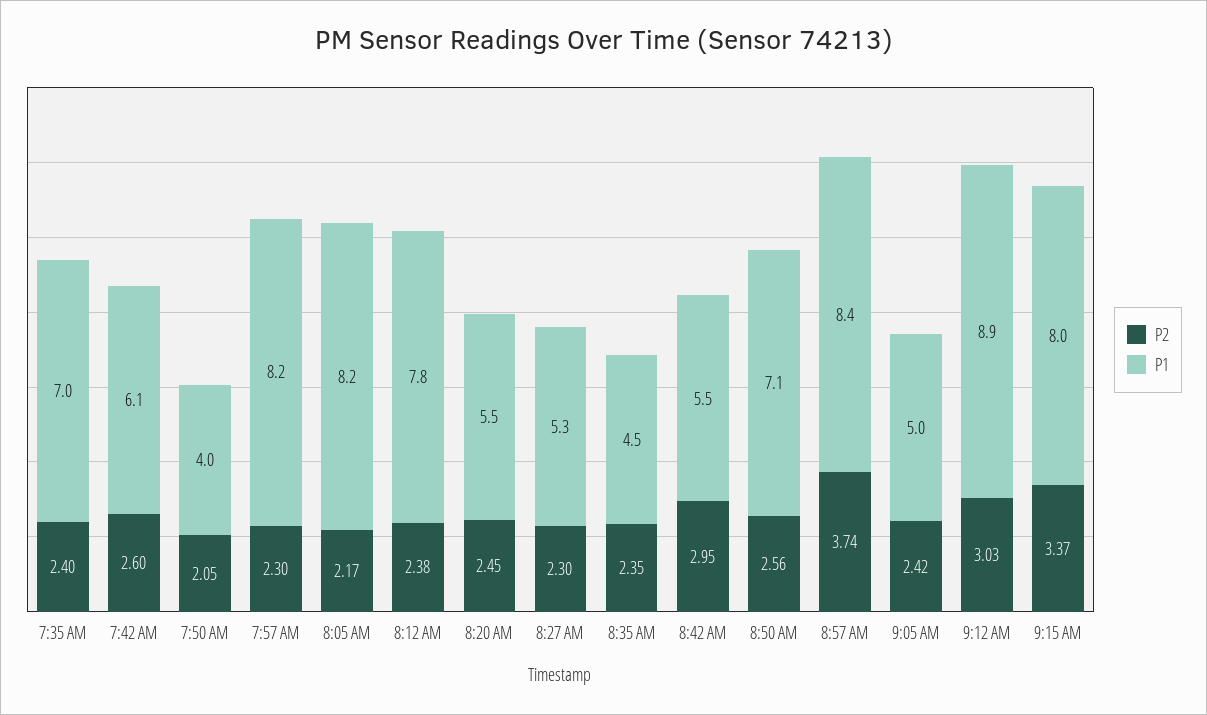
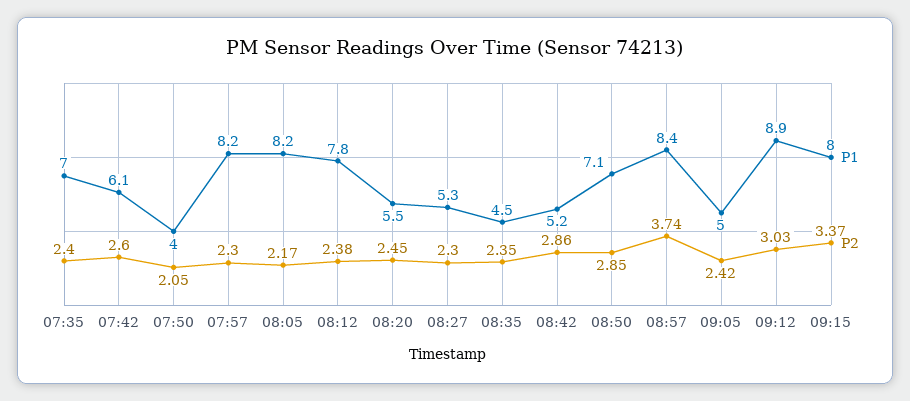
  {
    "P2": {
      "7:35 AM": 2.4,
      "7:42 AM": 2.6,
      "7:50 AM": 2.05,
      "7:57 AM": 2.3,
      "8:05 AM": 2.17,
      "8:12 AM": 2.38,
      "8:20 AM": 2.45,
      "8:27 AM": 2.3,
      "8:35 AM": 2.35,
-     "8:42 AM": 2.95,
+     "8:42 AM": 2.86,
-     "8:50 AM": 2.56,
+     "8:50 AM": 2.85,
      "8:57 AM": 3.74,
      "9:05 AM": 2.42,
      "9:12 AM": 3.03,
      "9:15 AM": 3.37
    },
    "P1": {
      "7:35 AM": 7,
      "7:42 AM": 6.1,
      "7:50 AM": 4,
      "7:57 AM": 8.2,
      "8:05 AM": 8.2,
      "8:12 AM": 7.8,
      "8:20 AM": 5.5,
      "8:27 AM": 5.3,
      "8:35 AM": 4.5,
-     "8:42 AM": 5.5,
+     "8:42 AM": 5.2,
      "8:50 AM": 7.1,
      "8:57 AM": 8.4,
      "9:05 AM": 5,
      "9:12 AM": 8.9,
      "9:15 AM": 8
    }
  }

